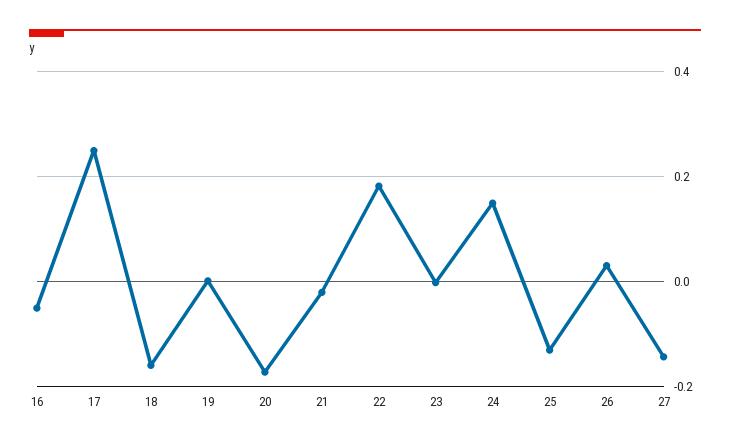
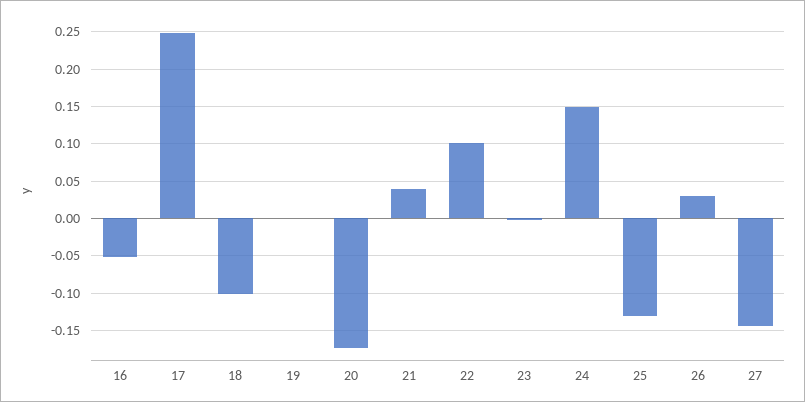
  {
    "16": -0.05,
    "17": 0.25,
-   "18": -0.16,
+   "18": -0.1,
    "19": 0,
    "20": -0.17,
-   "21": -0.02,
+   "21": 0.04,
-   "22": 0.18,
+   "22": 0.1,
    "23": 0,
    "24": 0.15,
    "25": -0.13,
    "26": 0.03,
    "27": -0.14
  }

